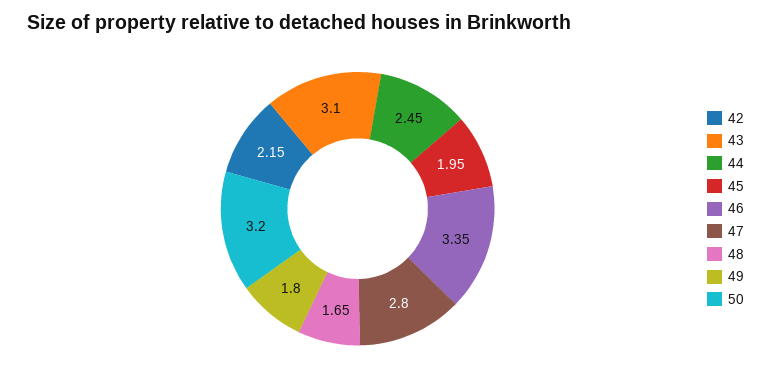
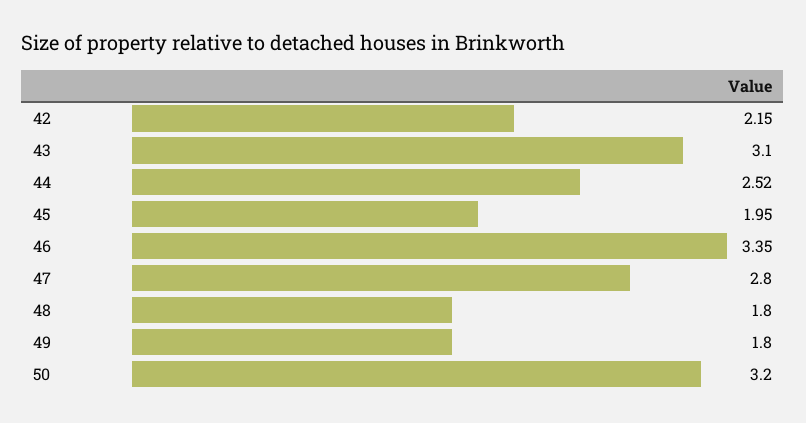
  {
    "42": 2.15,
    "43": 3.1,
-   "44": 2.45,
+   "44": 2.52,
    "45": 1.95,
    "46": 3.35,
    "47": 2.8,
-   "48": 1.65,
+   "48": 1.8,
    "49": 1.8,
    "50": 3.2
  }

